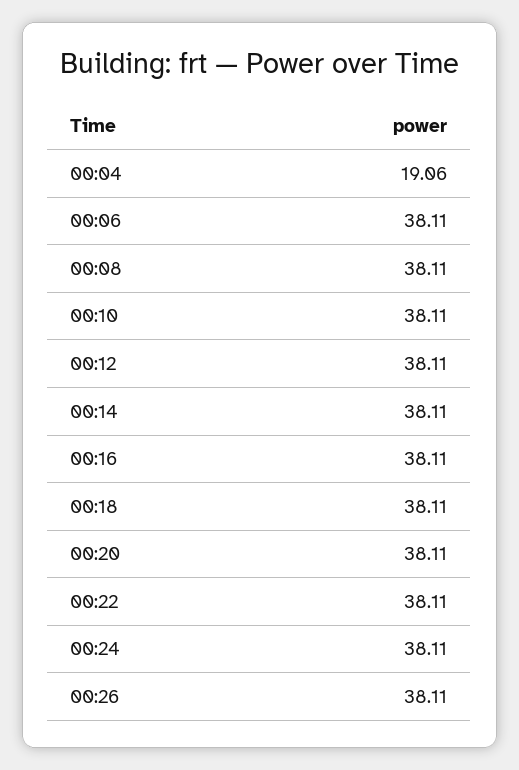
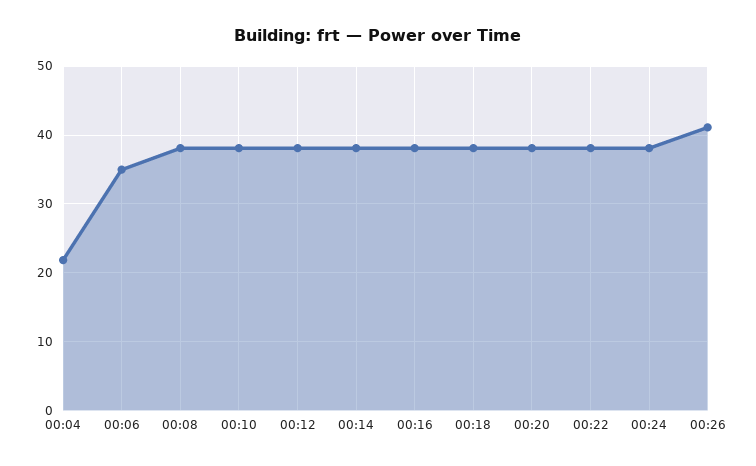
  {
-   "00:04": 19.06,
+   "00:04": 22,
-   "00:06": 38.11,
+   "00:06": 35,
    "00:08": 38.11,
    "00:10": 38.11,
    "00:12": 38.11,
    "00:14": 38.11,
    "00:16": 38.11,
    "00:18": 38.11,
    "00:20": 38.11,
    "00:22": 38.11,
    "00:24": 38.11,
-   "00:26": 38.11
+   "00:26": 41
  }

